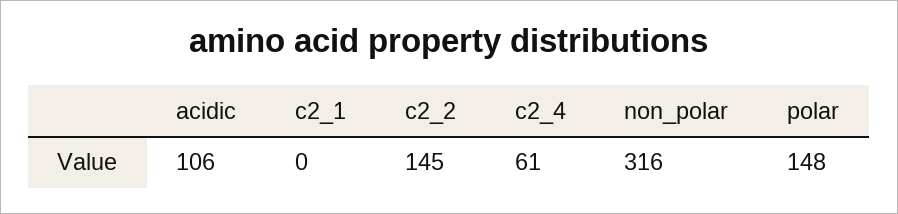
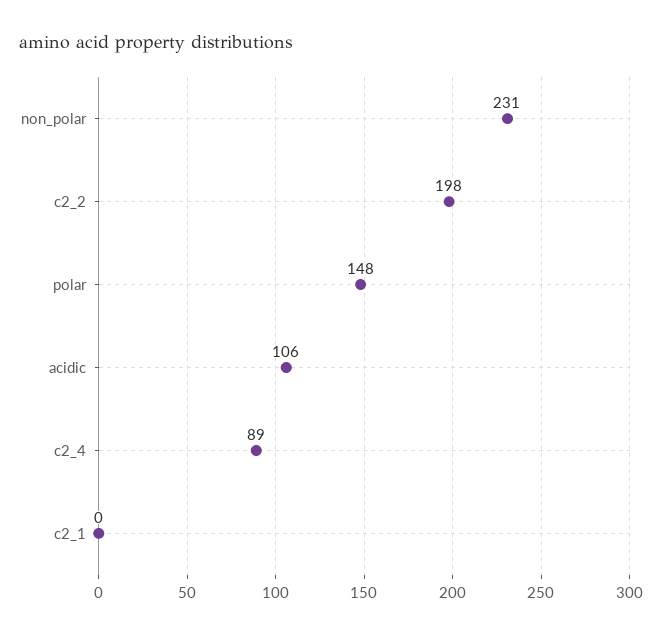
  {
    "acidic": 106,
    "c2_1": 0,
-   "c2_2": 145,
+   "c2_2": 198,
-   "c2_4": 61,
+   "c2_4": 89,
-   "non_polar": 316,
+   "non_polar": 231,
    "polar": 148
  }

